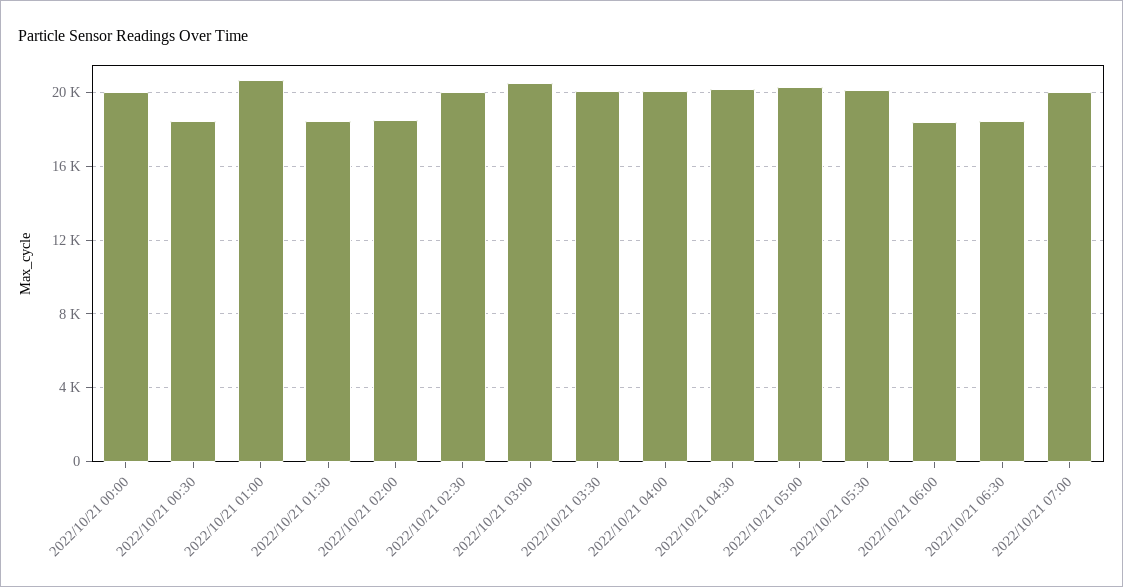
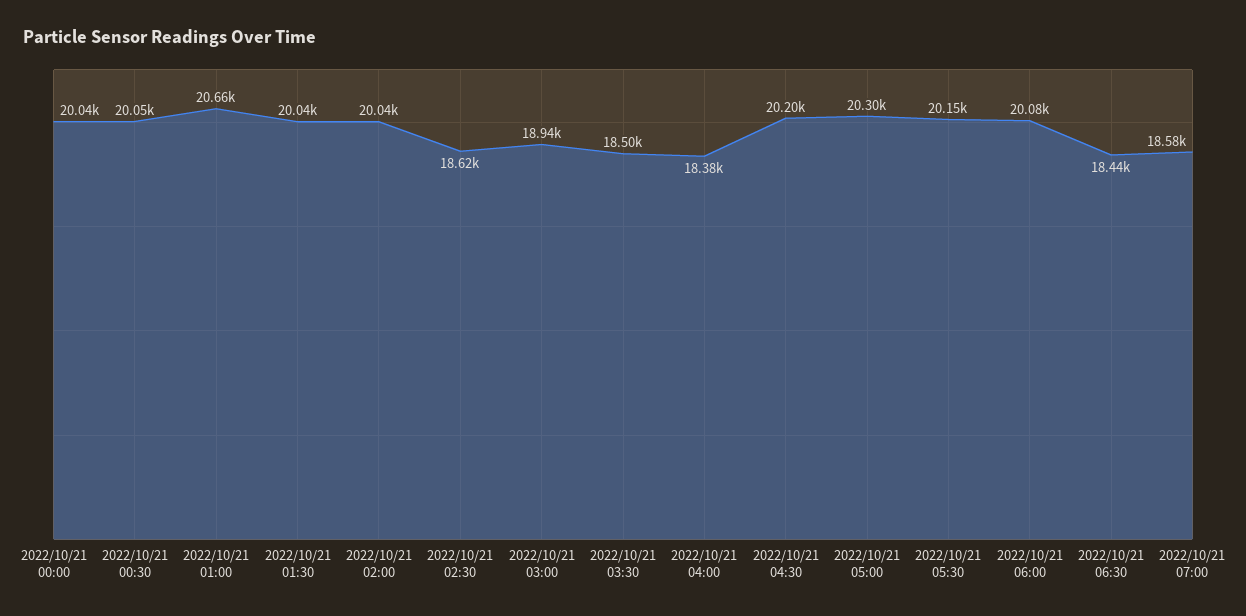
  {
    "2022/10/21 00:00": 20040,
-   "2022/10/21 00:30": 18500,
+   "2022/10/21 00:30": 20050,
    "2022/10/21 01:00": 20660,
-   "2022/10/21 01:30": 18500,
+   "2022/10/21 01:30": 20040,
-   "2022/10/21 02:00": 18500,
+   "2022/10/21 02:00": 20040,
-   "2022/10/21 02:30": 20000,
+   "2022/10/21 02:30": 18620,
-   "2022/10/21 03:00": 20500,
+   "2022/10/21 03:00": 18940,
-   "2022/10/21 03:30": 20000,
+   "2022/10/21 03:30": 18500,
-   "2022/10/21 04:00": 20000,
+   "2022/10/21 04:00": 18380,
    "2022/10/21 04:30": 20200,
    "2022/10/21 05:00": 20300,
    "2022/10/21 05:30": 20150,
-   "2022/10/21 06:00": 18500,
+   "2022/10/21 06:00": 20080,
    "2022/10/21 06:30": 18440,
-   "2022/10/21 07:00": 20000
+   "2022/10/21 07:00": 18580
  }

